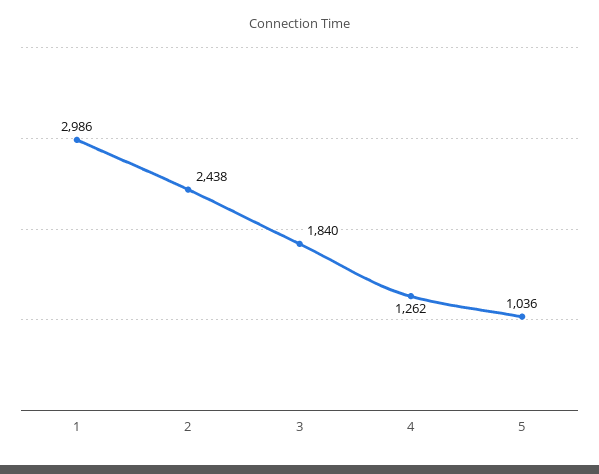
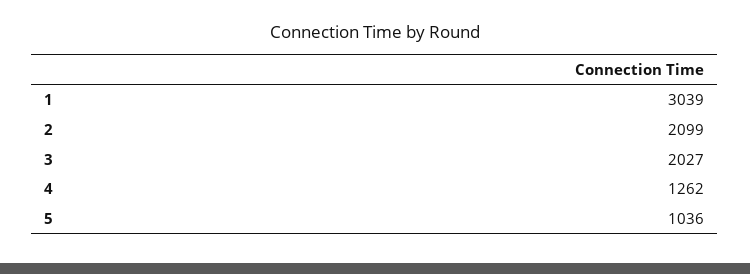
  {
-   "1": 2986,
+   "1": 3039,
-   "2": 2438,
+   "2": 2099,
-   "3": 1840,
+   "3": 2027,
    "4": 1262,
    "5": 1036
  }

